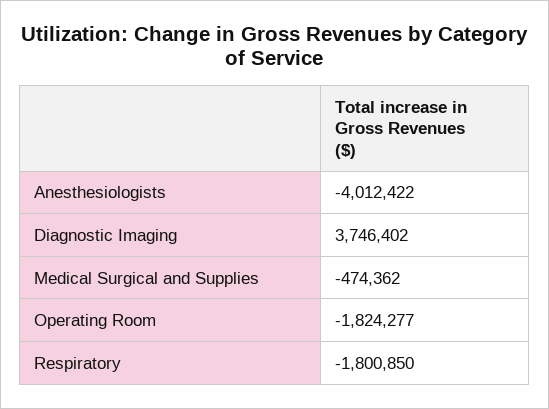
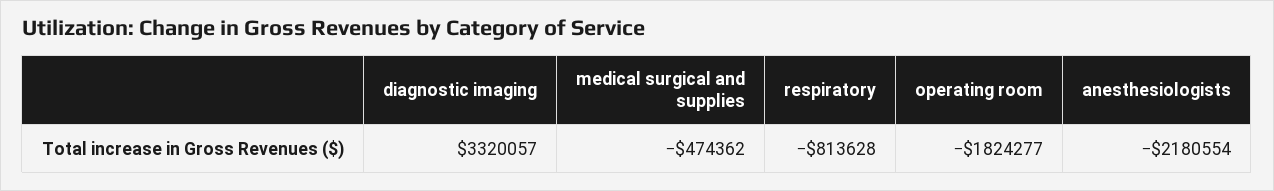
  {
-   "Anesthesiologists": -4012422,
+   "Anesthesiologists": -2180554,
-   "Diagnostic Imaging": 3746402,
+   "Diagnostic Imaging": 3320057,
    "Medical Surgical and Supplies": -474362,
    "Operating Room": -1824277,
-   "Respiratory": -1800850
+   "Respiratory": -813628
  }

